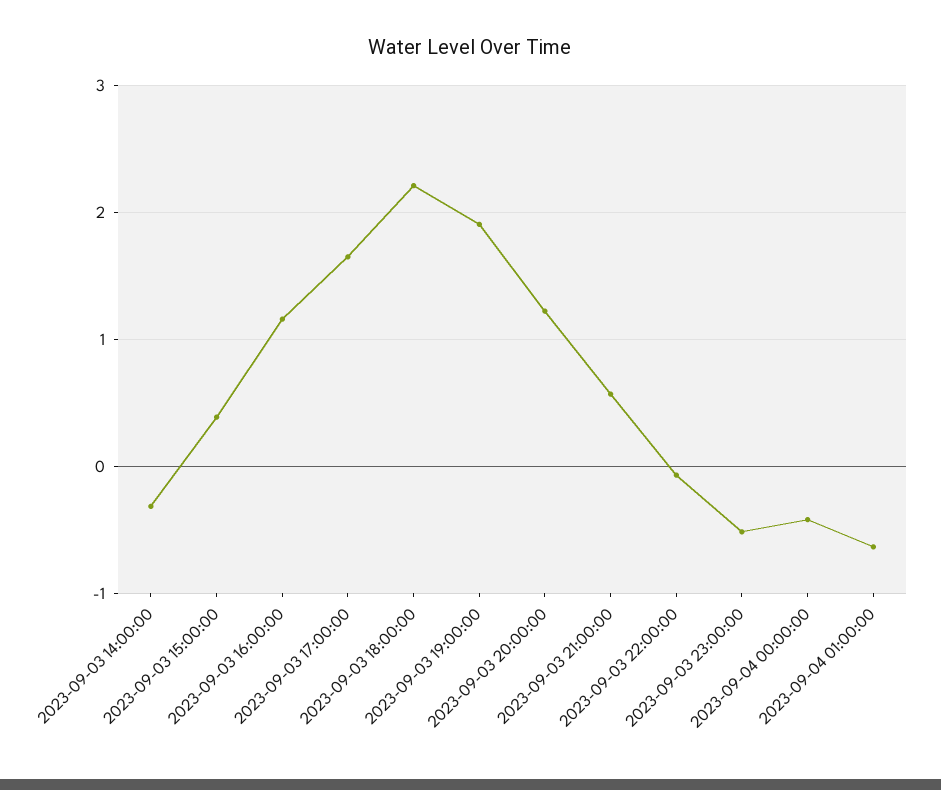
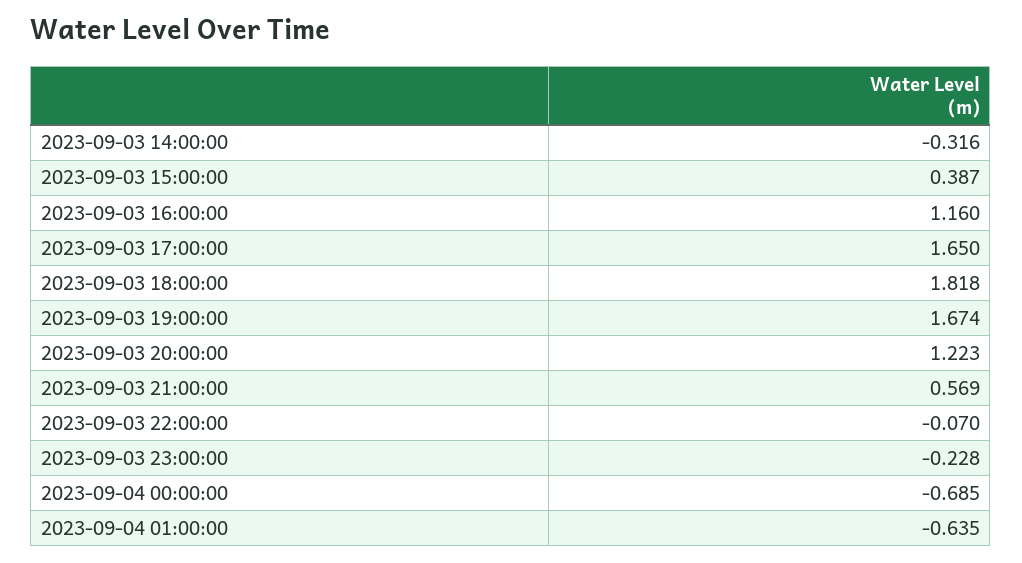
  {
    "2023-09-03 14:00:00": -0.316,
    "2023-09-03 15:00:00": 0.387,
    "2023-09-03 16:00:00": 1.16,
    "2023-09-03 17:00:00": 1.65,
-   "2023-09-03 18:00:00": 2.2,
+   "2023-09-03 18:00:00": 1.818,
-   "2023-09-03 19:00:00": 1.9,
+   "2023-09-03 19:00:00": 1.674,
    "2023-09-03 20:00:00": 1.223,
    "2023-09-03 21:00:00": 0.569,
    "2023-09-03 22:00:00": -0.07,
-   "2023-09-03 23:00:00": -0.5,
+   "2023-09-03 23:00:00": -0.228,
-   "2023-09-04 00:00:00": -0.4,
+   "2023-09-04 00:00:00": -0.685,
    "2023-09-04 01:00:00": -0.635
  }

